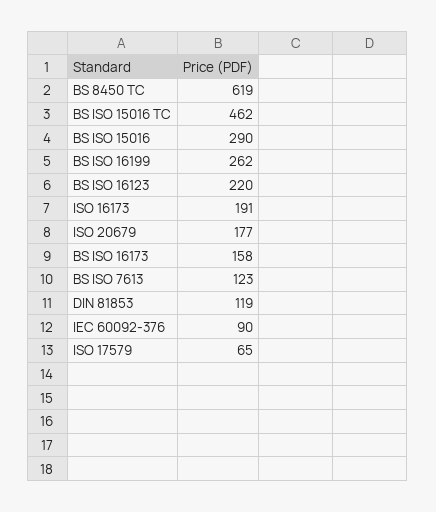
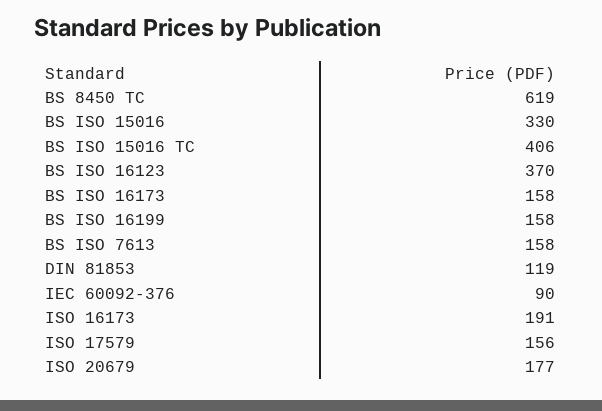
  {
    "BS 8450 TC": 619,
-   "BS ISO 15016 TC": 462,
+   "BS ISO 15016 TC": 406,
-   "BS ISO 15016": 290,
+   "BS ISO 15016": 330,
-   "BS ISO 16199": 262,
+   "BS ISO 16199": 158,
-   "BS ISO 16123": 220,
+   "BS ISO 16123": 370,
    "ISO 16173": 191,
    "ISO 20679": 177,
    "BS ISO 16173": 158,
-   "BS ISO 7613": 123,
+   "BS ISO 7613": 158,
    "DIN 81853": 119,
    "IEC 60092-376": 90,
-   "ISO 17579": 65
+   "ISO 17579": 156
  }

